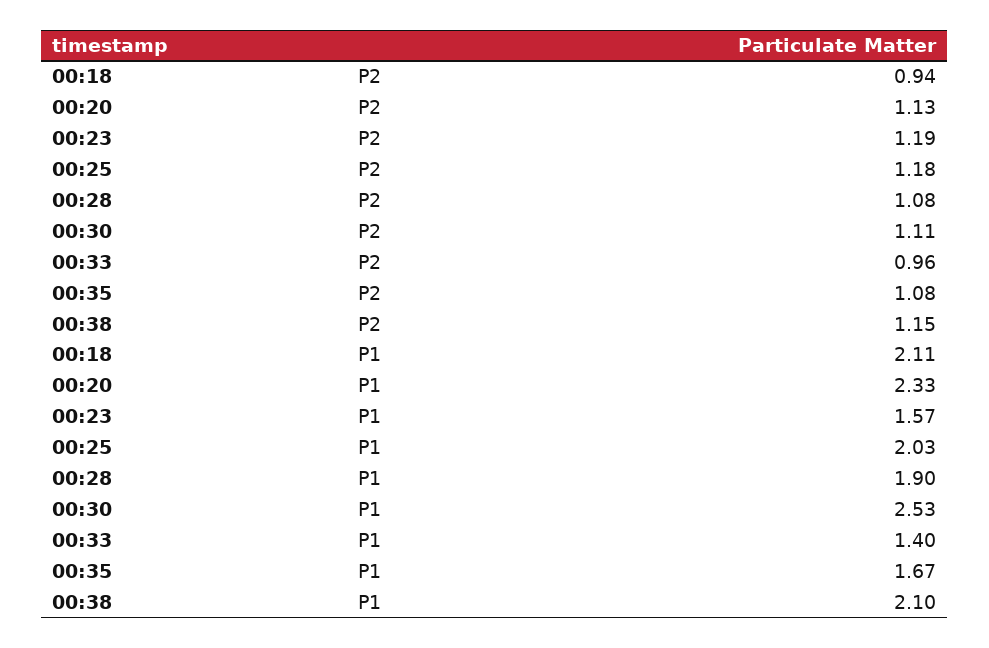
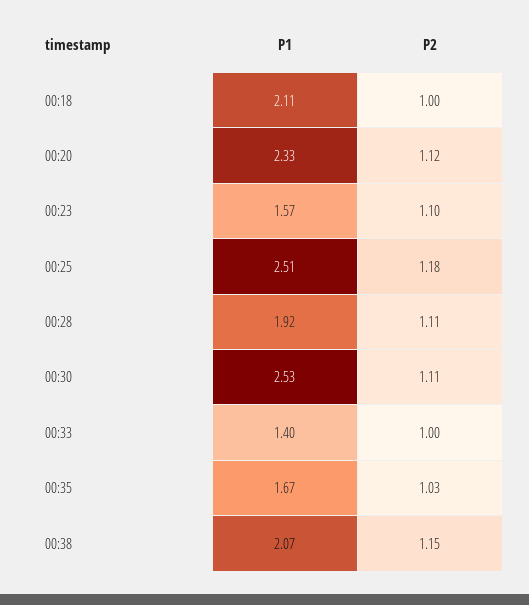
  {
    "00:18": {
-     "P2": 0.94,
+     "P2": 1,
      "P1": 2.11
    },
    "00:20": {
-     "P2": 1.13,
+     "P2": 1.12,
      "P1": 2.33
    },
    "00:23": {
-     "P2": 1.19,
+     "P2": 1.1,
      "P1": 1.57
    },
    "00:25": {
      "P2": 1.18,
-     "P1": 2.03
+     "P1": 2.51
    },
    "00:28": {
-     "P2": 1.08,
+     "P2": 1.11,
-     "P1": 1.9
+     "P1": 1.92
    },
    "00:30": {
      "P2": 1.11,
      "P1": 2.53
    },
    "00:33": {
-     "P2": 0.96,
+     "P2": 1,
      "P1": 1.4
    },
    "00:35": {
-     "P2": 1.08,
+     "P2": 1.03,
      "P1": 1.67
    },
    "00:38": {
      "P2": 1.15,
-     "P1": 2.1
+     "P1": 2.07
    }
  }

